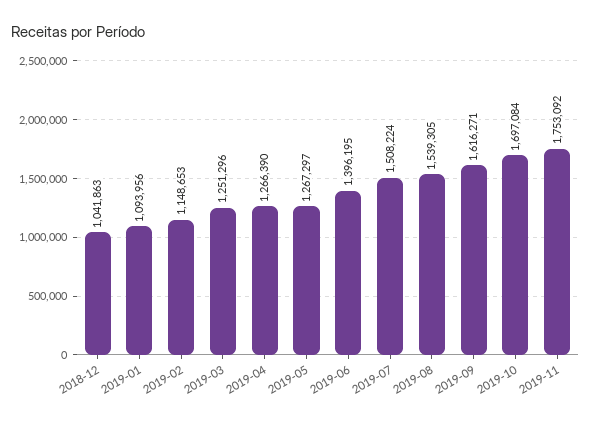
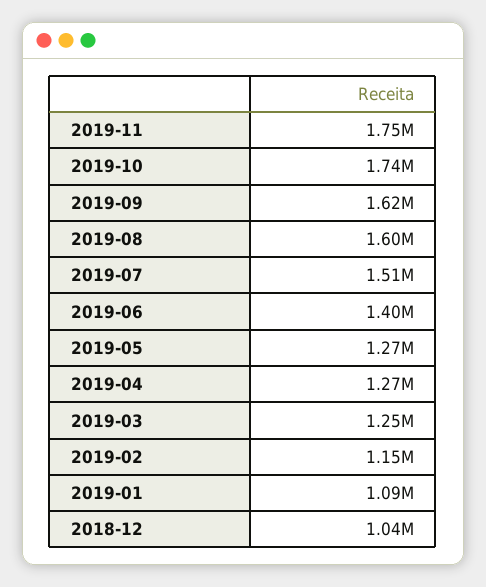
  {
    "2018-12": 1041863,
    "2019-01": 1093956,
    "2019-02": 1148653,
    "2019-03": 1251296,
    "2019-04": 1266390,
    "2019-05": 1267297,
    "2019-06": 1396195,
    "2019-07": 1508224,
-   "2019-08": 1539305,
+   "2019-08": 1600000,
    "2019-09": 1616271,
-   "2019-10": 1697084,
+   "2019-10": 1740000,
    "2019-11": 1753092
  }

